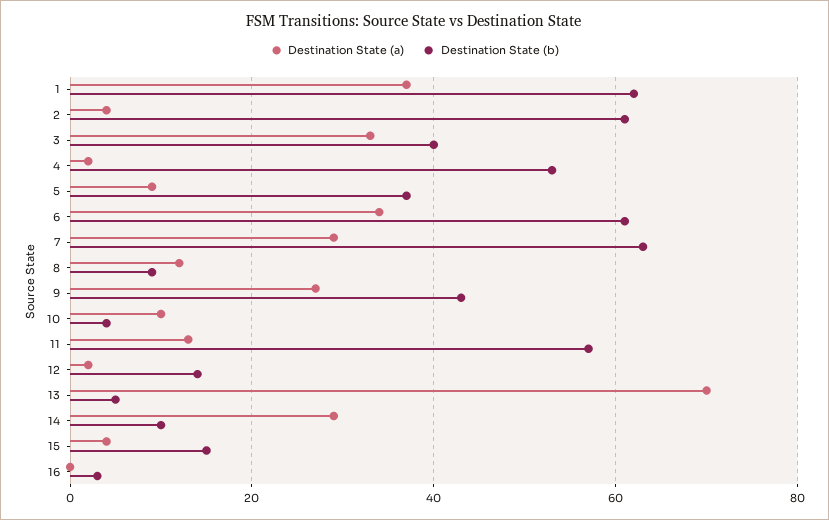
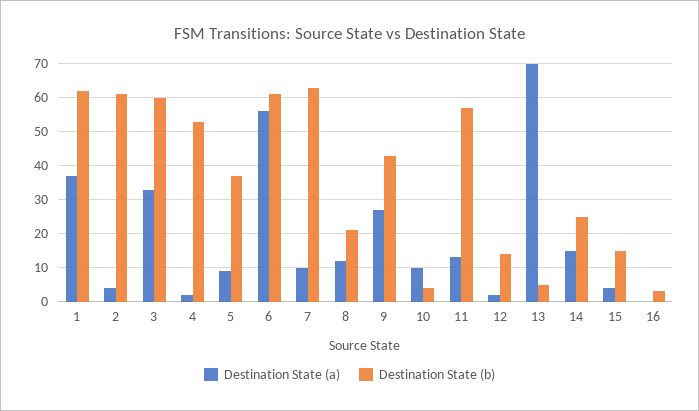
  {
    "Destination State (a)": {
      "1": 35,
      "2": 5,
      "3": 35,
      "4": 0,
      "5": 10,
-     "6": 35,
+     "6": 55,
-     "7": 30,
+     "7": 10,
      "8": 10,
      "9": 25,
      "10": 10,
      "11": 15,
      "12": 0,
      "13": 70,
-     "14": 30,
+     "14": 15,
      "15": 5,
      "16": 0
    },
    "Destination State (b)": {
      "1": 60,
      "2": 60,
-     "3": 40,
+     "3": 60,
      "4": 55,
      "5": 35,
      "6": 60,
      "7": 65,
-     "8": 10,
+     "8": 20,
      "9": 45,
      "10": 5,
      "11": 55,
      "12": 15,
      "13": 5,
-     "14": 10,
+     "14": 25,
      "15": 15,
      "16": 5
    }
  }

